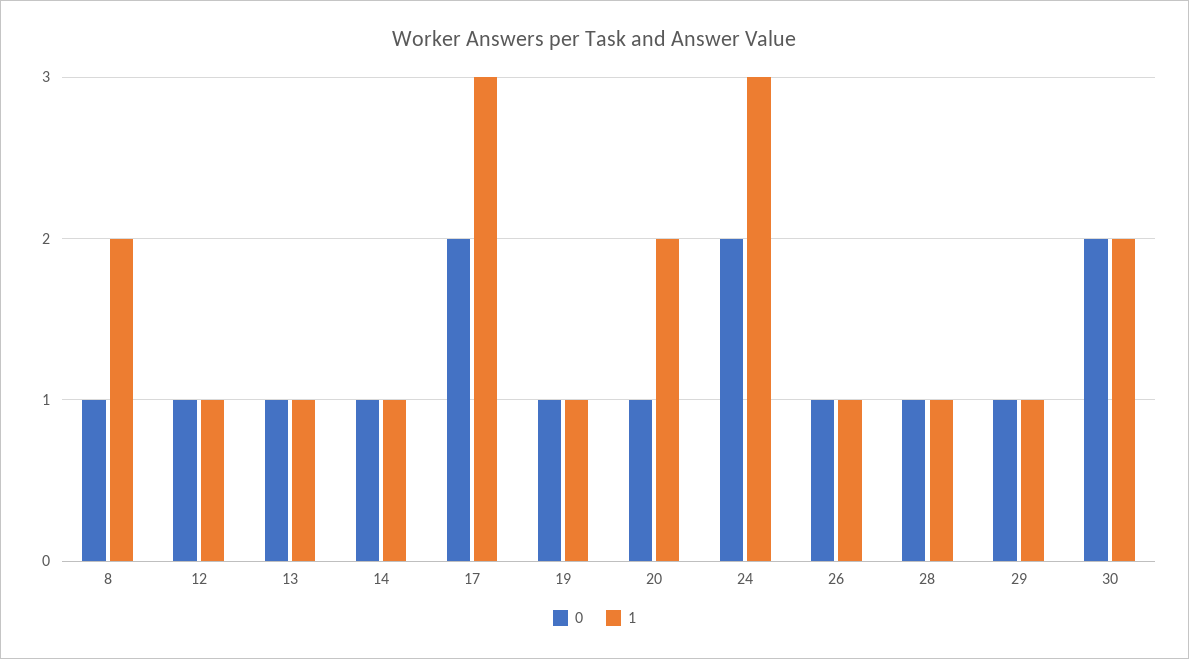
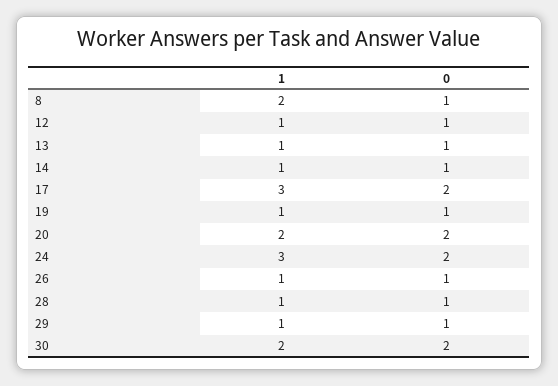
  {
    "0": {
      "8": 1,
      "12": 1,
      "13": 1,
      "14": 1,
      "17": 2,
      "19": 1,
-     "20": 1,
+     "20": 2,
      "24": 2,
      "26": 1,
      "28": 1,
      "29": 1,
      "30": 2
    },
    "1": {
      "8": 2,
      "12": 1,
      "13": 1,
      "14": 1,
      "17": 3,
      "19": 1,
      "20": 2,
      "24": 3,
      "26": 1,
      "28": 1,
      "29": 1,
      "30": 2
    }
  }

